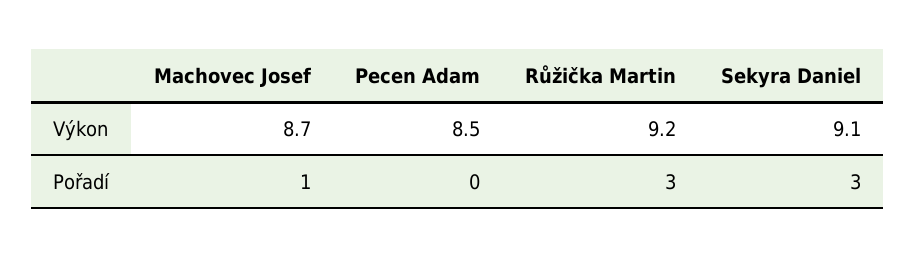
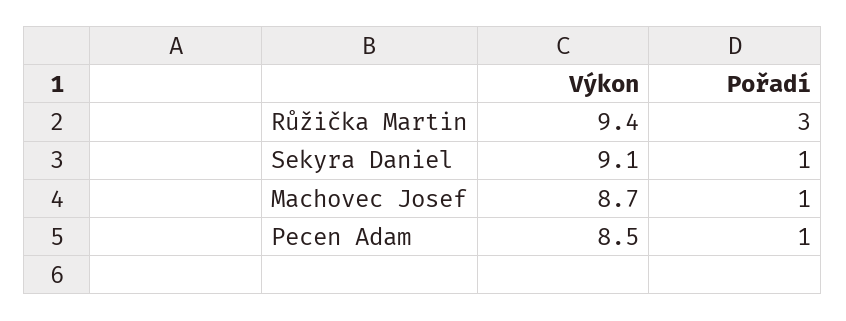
  {
    "Machovec Josef": {
      "Výkon": 8.7,
      "Pořadí": 1
    },
    "Pecen Adam": {
      "Výkon": 8.5,
-     "Pořadí": 0
+     "Pořadí": 1
    },
    "Růžička Martin": {
-     "Výkon": 9.2,
+     "Výkon": 9.4,
      "Pořadí": 3
    },
    "Sekyra Daniel": {
      "Výkon": 9.1,
-     "Pořadí": 3
+     "Pořadí": 1
    }
  }

